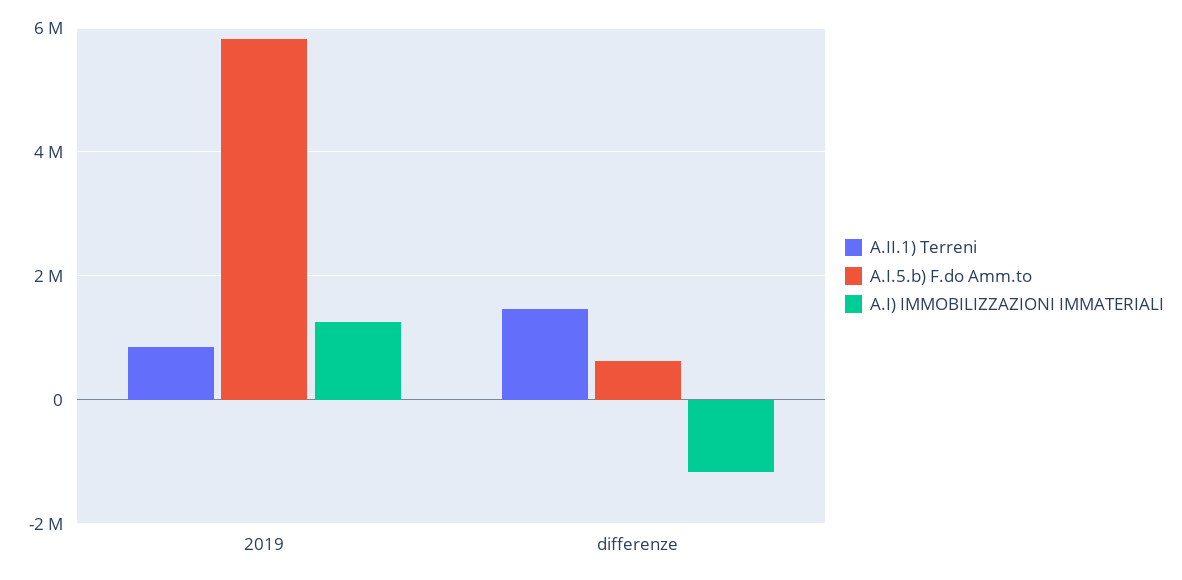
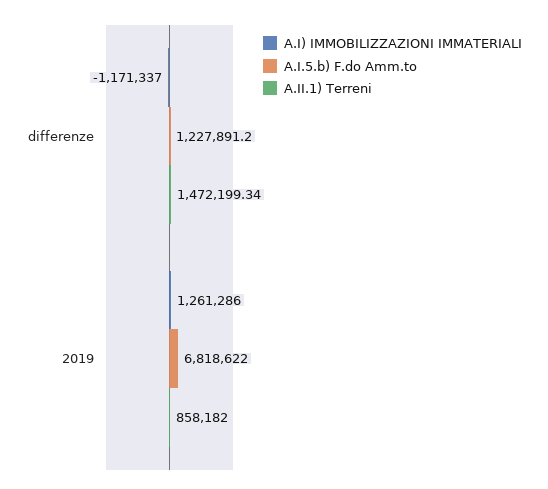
  {
    "A.II.1) Terreni": {
      "2019": 858182,
      "differenze": 1472199.34
    },
    "A.I.5.b) F.do Amm.to": {
-     "2019": 5800000,
+     "2019": 6818622,
-     "differenze": 600000
+     "differenze": 1227891.2
    },
    "A.I) IMMOBILIZZAZIONI IMMATERIALI": {
      "2019": 1261286,
      "differenze": -1171337
    }
  }

